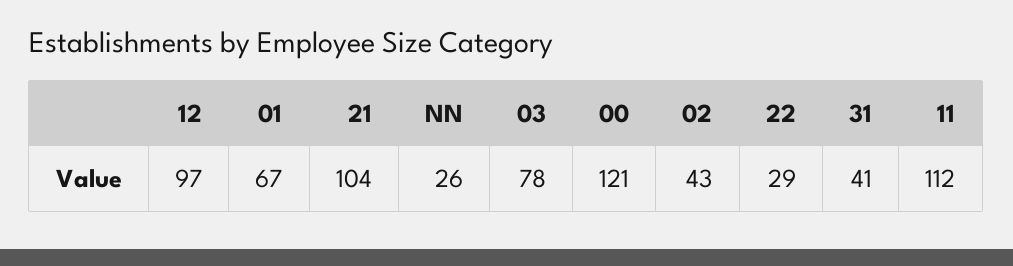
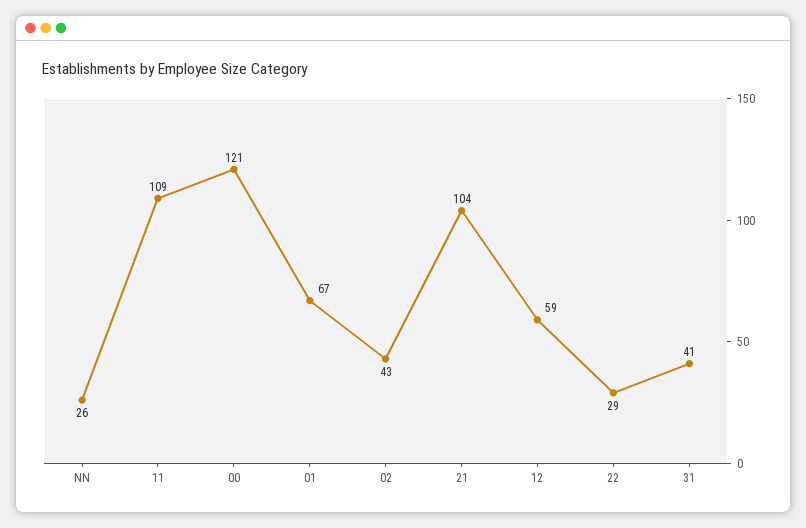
  {
-   "12": 97,
+   "12": 59,
    "01": 67,
    "21": 104,
    "NN": 26,
-   "03": 78,
    "00": 121,
    "02": 43,
    "22": 29,
    "31": 41,
-   "11": 112
+   "11": 109
  }

